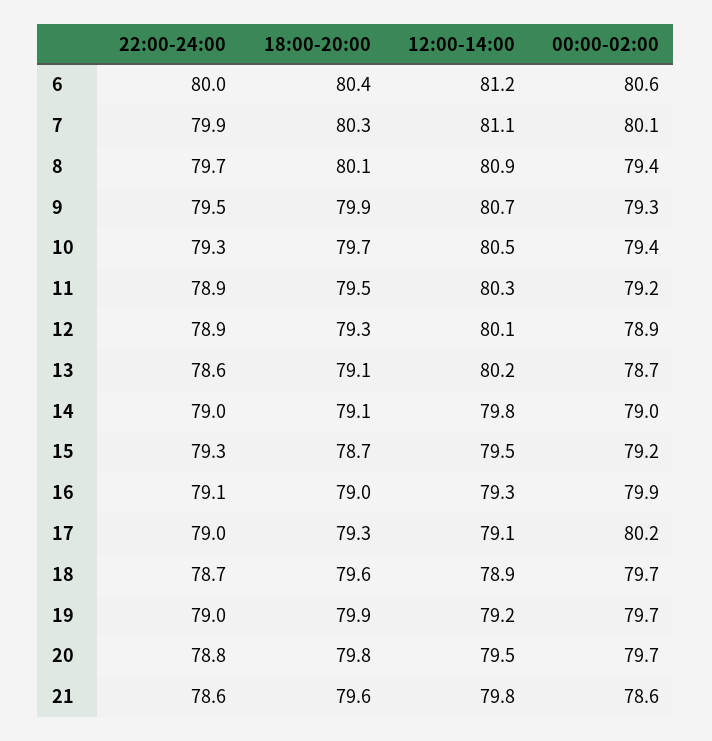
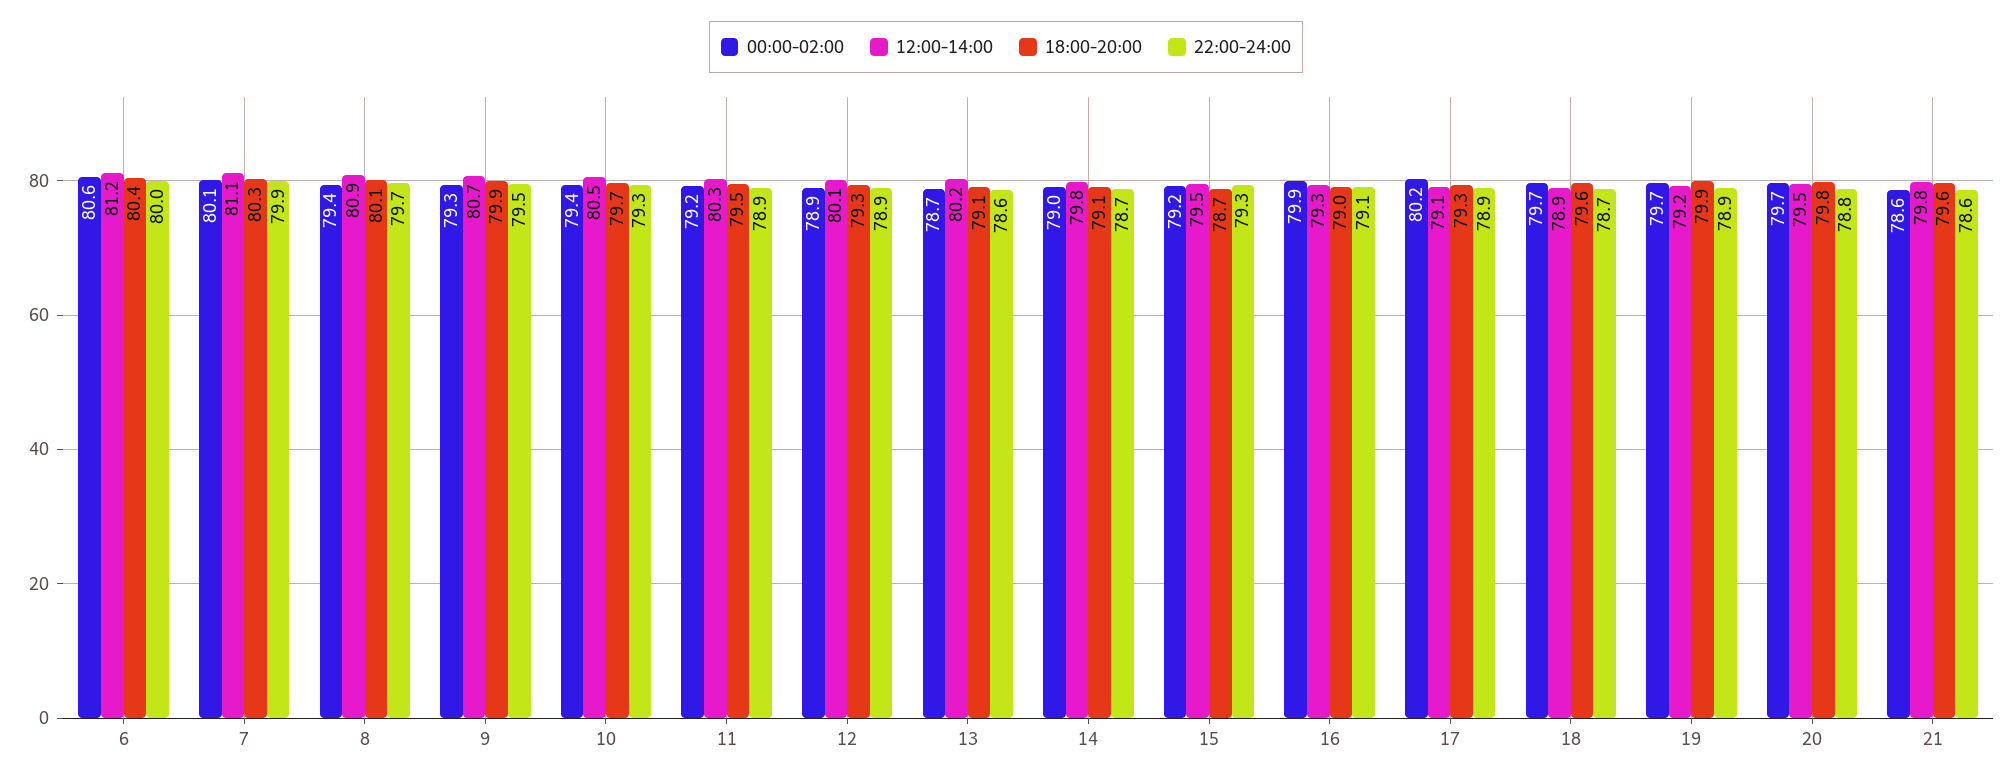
  {
    "22:00-24:00": {
      "6": 80,
      "7": 79.9,
      "8": 79.7,
      "9": 79.5,
      "10": 79.3,
      "11": 78.9,
      "12": 78.9,
      "13": 78.6,
-     "14": 79,
+     "14": 78.7,
      "15": 79.3,
      "16": 79.1,
-     "17": 79,
+     "17": 78.9,
      "18": 78.7,
-     "19": 79,
+     "19": 78.9,
      "20": 78.8,
      "21": 78.6
    },
    "18:00-20:00": {
      "6": 80.4,
      "7": 80.3,
      "8": 80.1,
      "9": 79.9,
      "10": 79.7,
      "11": 79.5,
      "12": 79.3,
      "13": 79.1,
      "14": 79.1,
      "15": 78.7,
      "16": 79,
      "17": 79.3,
      "18": 79.6,
      "19": 79.9,
      "20": 79.8,
      "21": 79.6
    },
    "12:00-14:00": {
      "6": 81.2,
      "7": 81.1,
      "8": 80.9,
      "9": 80.7,
      "10": 80.5,
      "11": 80.3,
      "12": 80.1,
      "13": 80.2,
      "14": 79.8,
      "15": 79.5,
      "16": 79.3,
      "17": 79.1,
      "18": 78.9,
      "19": 79.2,
      "20": 79.5,
      "21": 79.8
    },
    "00:00-02:00": {
      "6": 80.6,
      "7": 80.1,
      "8": 79.4,
      "9": 79.3,
      "10": 79.4,
      "11": 79.2,
      "12": 78.9,
      "13": 78.7,
      "14": 79,
      "15": 79.2,
      "16": 79.9,
      "17": 80.2,
      "18": 79.7,
      "19": 79.7,
      "20": 79.7,
      "21": 78.6
    }
  }

